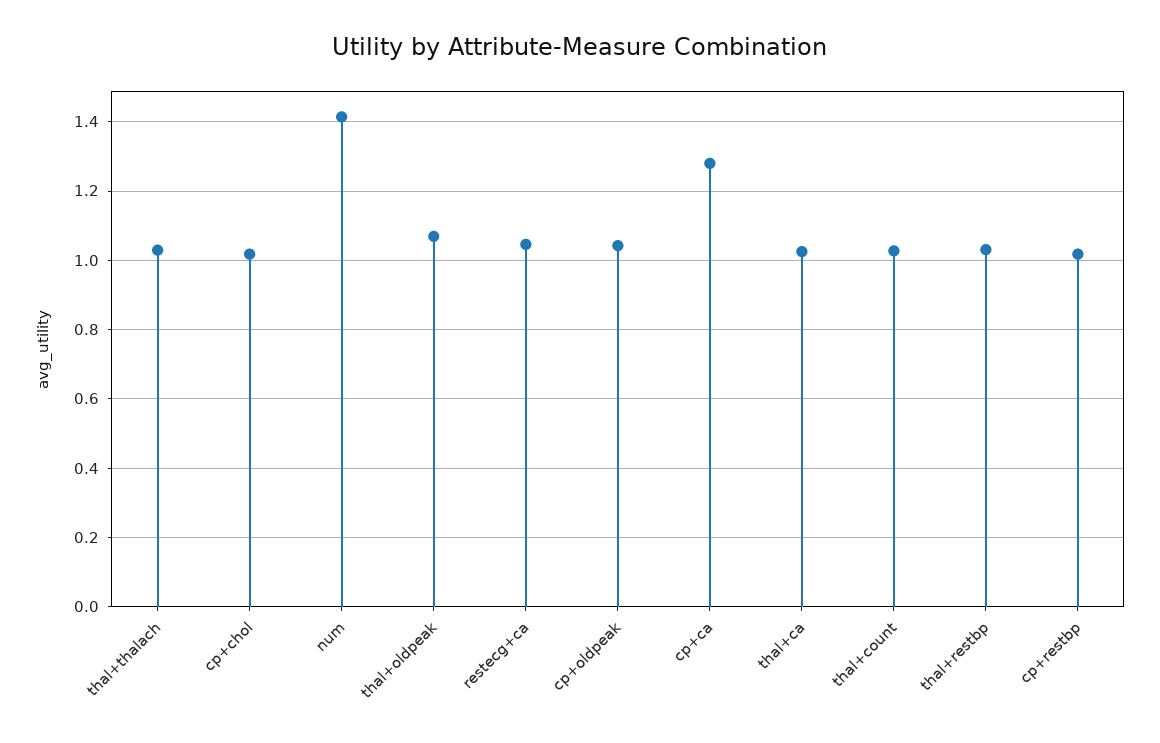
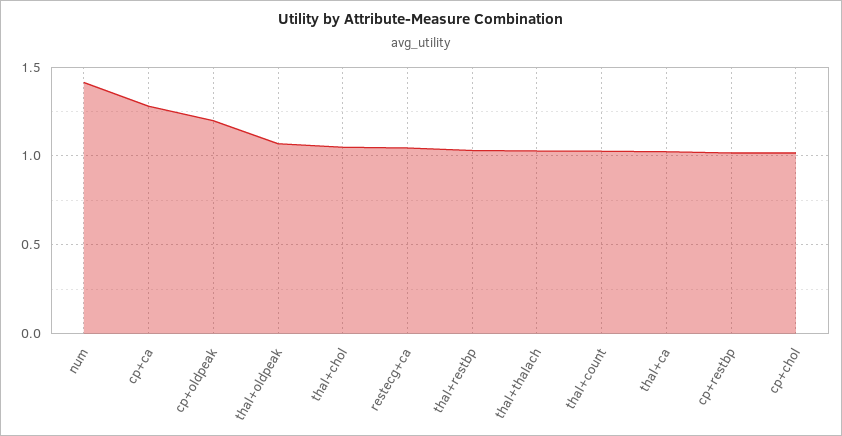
  {
    "thal+thalach": 1.02,
    "cp+chol": 1.02,
    "num": 1.42,
    "thal+oldpeak": 1.06,
    "restecg+ca": 1.04,
-   "cp+oldpeak": 1.04,
+   "cp+oldpeak": 1.2,
    "cp+ca": 1.28,
    "thal+ca": 1.02,
    "thal+count": 1.02,
    "thal+restbp": 1.04,
-   "cp+restbp": 1.02
+   "cp+restbp": 1.02,
+   "thal+chol": 1.05
  }

